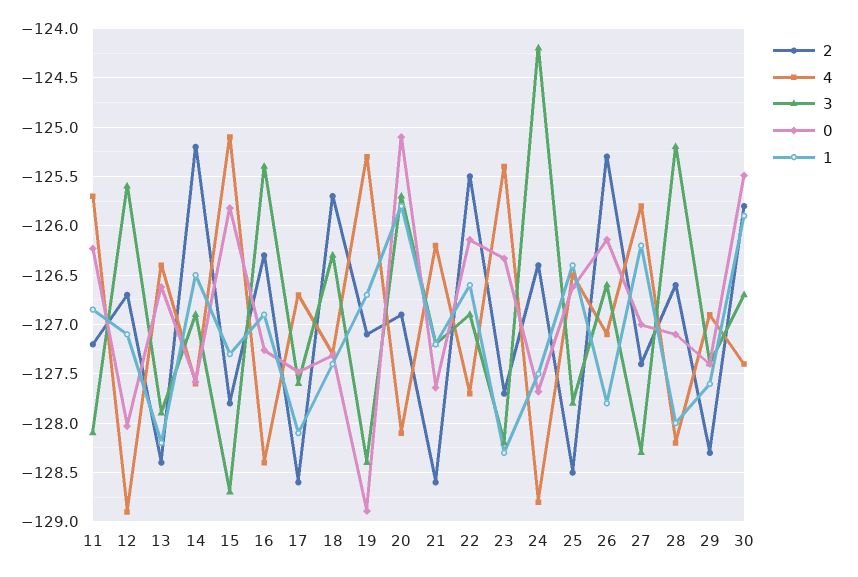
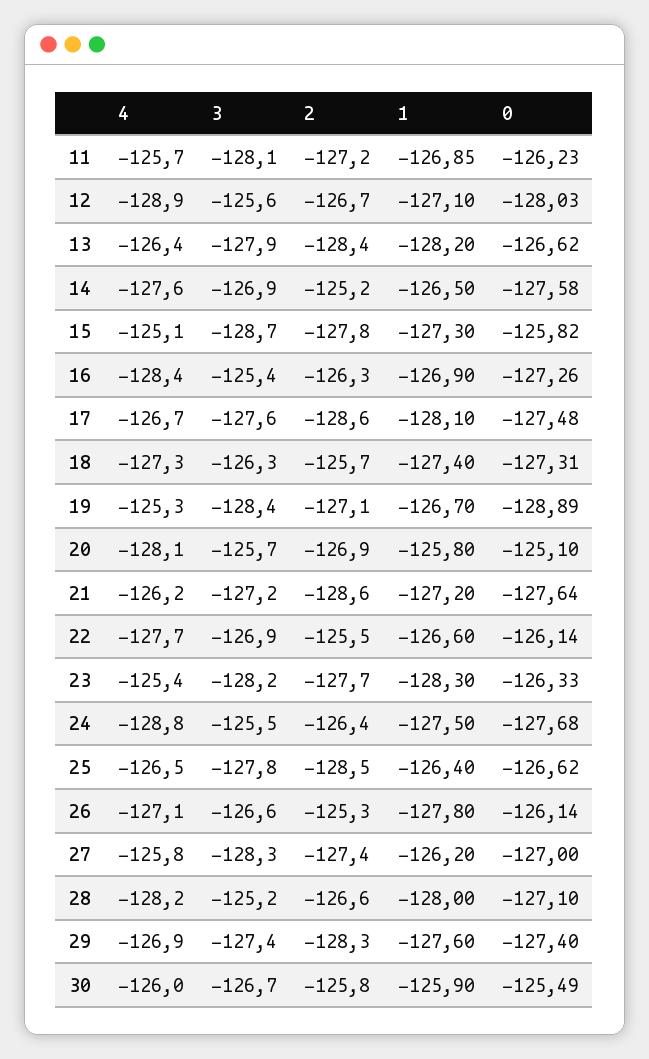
  {
    "2": {
      "11": -127.2,
      "12": -126.7,
      "13": -128.4,
      "14": -125.2,
      "15": -127.8,
      "16": -126.3,
      "17": -128.6,
      "18": -125.7,
      "19": -127.1,
      "20": -126.9,
      "21": -128.6,
      "22": -125.5,
      "23": -127.7,
      "24": -126.4,
      "25": -128.5,
      "26": -125.3,
      "27": -127.4,
      "28": -126.6,
      "29": -128.3,
      "30": -125.8
    },
    "4": {
      "11": -125.7,
      "12": -128.9,
      "13": -126.4,
      "14": -127.6,
      "15": -125.1,
      "16": -128.4,
      "17": -126.7,
      "18": -127.3,
      "19": -125.3,
      "20": -128.1,
      "21": -126.2,
      "22": -127.7,
      "23": -125.4,
      "24": -128.8,
      "25": -126.5,
      "26": -127.1,
      "27": -125.8,
      "28": -128.2,
      "29": -126.9,
-     "30": -127.4
+     "30": -126
    },
    "3": {
      "11": -128.1,
      "12": -125.6,
      "13": -127.9,
      "14": -126.9,
      "15": -128.7,
      "16": -125.4,
      "17": -127.6,
      "18": -126.3,
      "19": -128.4,
      "20": -125.7,
      "21": -127.2,
      "22": -126.9,
      "23": -128.2,
-     "24": -124.2,
+     "24": -125.5,
      "25": -127.8,
      "26": -126.6,
      "27": -128.3,
      "28": -125.2,
      "29": -127.4,
      "30": -126.7
    },
    "0": {
      "11": -126.23,
      "12": -128.03,
      "13": -126.62,
      "14": -127.58,
      "15": -125.82,
      "16": -127.26,
      "17": -127.48,
      "18": -127.31,
      "19": -128.89,
      "20": -125.1,
      "21": -127.64,
      "22": -126.14,
      "23": -126.33,
      "24": -127.68,
      "25": -126.62,
      "26": -126.14,
      "27": -127,
      "28": -127.1,
      "29": -127.4,
      "30": -125.49
    },
    "1": {
      "11": -126.85,
      "12": -127.1,
      "13": -128.2,
      "14": -126.5,
      "15": -127.3,
      "16": -126.9,
      "17": -128.1,
      "18": -127.4,
      "19": -126.7,
      "20": -125.8,
      "21": -127.2,
      "22": -126.6,
      "23": -128.3,
      "24": -127.5,
      "25": -126.4,
      "26": -127.8,
      "27": -126.2,
      "28": -128,
      "29": -127.6,
      "30": -125.9
    }
  }

